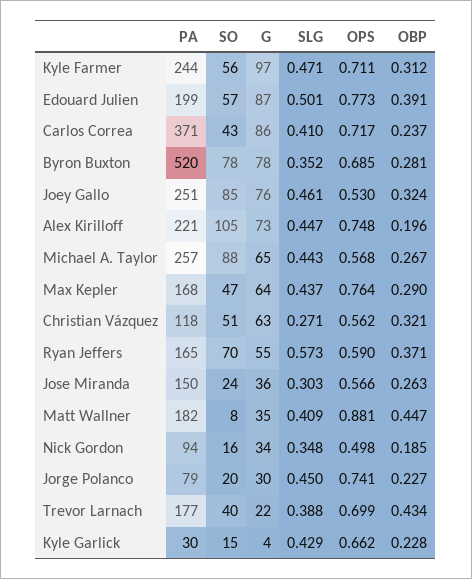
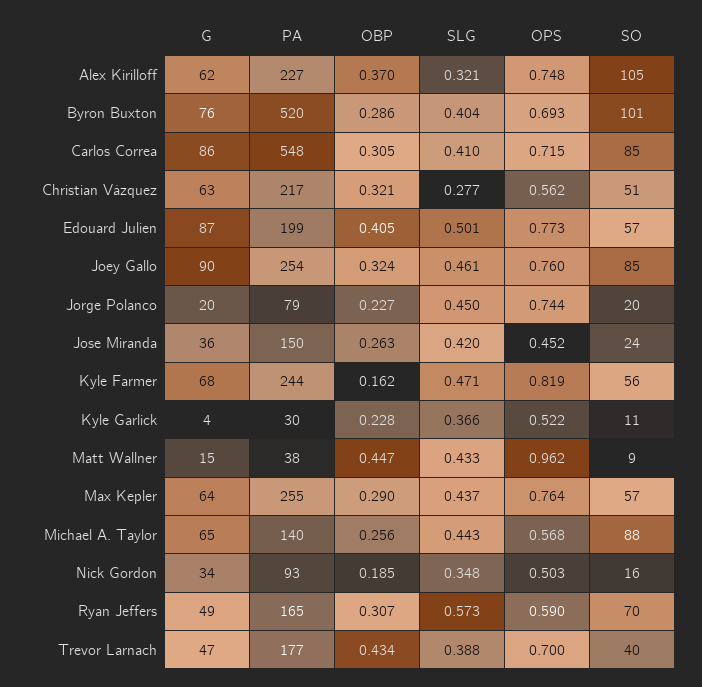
  {
    "PA": {
      "Kyle Farmer": 244,
      "Edouard Julien": 199,
-     "Carlos Correa": 371,
+     "Carlos Correa": 548,
      "Byron Buxton": 520,
-     "Joey Gallo": 251,
+     "Joey Gallo": 254,
-     "Alex Kirilloff": 221,
+     "Alex Kirilloff": 227,
-     "Michael A. Taylor": 257,
+     "Michael A. Taylor": 140,
-     "Max Kepler": 168,
+     "Max Kepler": 255,
-     "Christian Vázquez": 118,
+     "Christian Vázquez": 217,
      "Ryan Jeffers": 165,
      "Jose Miranda": 150,
-     "Matt Wallner": 182,
+     "Matt Wallner": 38,
-     "Nick Gordon": 94,
+     "Nick Gordon": 93,
      "Jorge Polanco": 79,
      "Trevor Larnach": 177,
      "Kyle Garlick": 30
    },
    "SO": {
      "Kyle Farmer": 56,
      "Edouard Julien": 57,
-     "Carlos Correa": 43,
+     "Carlos Correa": 85,
-     "Byron Buxton": 78,
+     "Byron Buxton": 101,
      "Joey Gallo": 85,
      "Alex Kirilloff": 105,
      "Michael A. Taylor": 88,
-     "Max Kepler": 47,
+     "Max Kepler": 57,
      "Christian Vázquez": 51,
      "Ryan Jeffers": 70,
      "Jose Miranda": 24,
-     "Matt Wallner": 8,
+     "Matt Wallner": 9,
      "Nick Gordon": 16,
      "Jorge Polanco": 20,
      "Trevor Larnach": 40,
-     "Kyle Garlick": 15
+     "Kyle Garlick": 11
    },
    "G": {
-     "Kyle Farmer": 97,
+     "Kyle Farmer": 68,
      "Edouard Julien": 87,
      "Carlos Correa": 86,
-     "Byron Buxton": 78,
+     "Byron Buxton": 76,
-     "Joey Gallo": 76,
+     "Joey Gallo": 90,
-     "Alex Kirilloff": 73,
+     "Alex Kirilloff": 62,
      "Michael A. Taylor": 65,
      "Max Kepler": 64,
      "Christian Vázquez": 63,
-     "Ryan Jeffers": 55,
+     "Ryan Jeffers": 49,
      "Jose Miranda": 36,
-     "Matt Wallner": 35,
+     "Matt Wallner": 15,
      "Nick Gordon": 34,
-     "Jorge Polanco": 30,
+     "Jorge Polanco": 20,
-     "Trevor Larnach": 22,
+     "Trevor Larnach": 47,
      "Kyle Garlick": 4
    },
    "SLG": {
      "Kyle Farmer": 0.471,
      "Edouard Julien": 0.501,
      "Carlos Correa": 0.41,
-     "Byron Buxton": 0.352,
+     "Byron Buxton": 0.404,
      "Joey Gallo": 0.461,
-     "Alex Kirilloff": 0.447,
+     "Alex Kirilloff": 0.321,
      "Michael A. Taylor": 0.443,
      "Max Kepler": 0.437,
-     "Christian Vázquez": 0.271,
+     "Christian Vázquez": 0.277,
      "Ryan Jeffers": 0.573,
-     "Jose Miranda": 0.303,
+     "Jose Miranda": 0.42,
-     "Matt Wallner": 0.409,
+     "Matt Wallner": 0.433,
      "Nick Gordon": 0.348,
      "Jorge Polanco": 0.45,
      "Trevor Larnach": 0.388,
-     "Kyle Garlick": 0.429
+     "Kyle Garlick": 0.366
    },
    "OPS": {
-     "Kyle Farmer": 0.711,
+     "Kyle Farmer": 0.819,
      "Edouard Julien": 0.773,
-     "Carlos Correa": 0.717,
+     "Carlos Correa": 0.715,
-     "Byron Buxton": 0.685,
+     "Byron Buxton": 0.693,
-     "Joey Gallo": 0.53,
+     "Joey Gallo": 0.76,
      "Alex Kirilloff": 0.748,
      "Michael A. Taylor": 0.568,
      "Max Kepler": 0.764,
      "Christian Vázquez": 0.562,
      "Ryan Jeffers": 0.59,
-     "Jose Miranda": 0.566,
+     "Jose Miranda": 0.452,
-     "Matt Wallner": 0.881,
+     "Matt Wallner": 0.962,
-     "Nick Gordon": 0.498,
+     "Nick Gordon": 0.503,
-     "Jorge Polanco": 0.741,
+     "Jorge Polanco": 0.744,
-     "Trevor Larnach": 0.699,
+     "Trevor Larnach": 0.7,
-     "Kyle Garlick": 0.662
+     "Kyle Garlick": 0.522
    },
    "OBP": {
-     "Kyle Farmer": 0.312,
+     "Kyle Farmer": 0.162,
-     "Edouard Julien": 0.391,
+     "Edouard Julien": 0.405,
-     "Carlos Correa": 0.237,
+     "Carlos Correa": 0.305,
-     "Byron Buxton": 0.281,
+     "Byron Buxton": 0.286,
      "Joey Gallo": 0.324,
-     "Alex Kirilloff": 0.196,
+     "Alex Kirilloff": 0.37,
-     "Michael A. Taylor": 0.267,
+     "Michael A. Taylor": 0.256,
      "Max Kepler": 0.29,
      "Christian Vázquez": 0.321,
-     "Ryan Jeffers": 0.371,
+     "Ryan Jeffers": 0.307,
      "Jose Miranda": 0.263,
      "Matt Wallner": 0.447,
      "Nick Gordon": 0.185,
      "Jorge Polanco": 0.227,
      "Trevor Larnach": 0.434,
      "Kyle Garlick": 0.228
    }
  }

